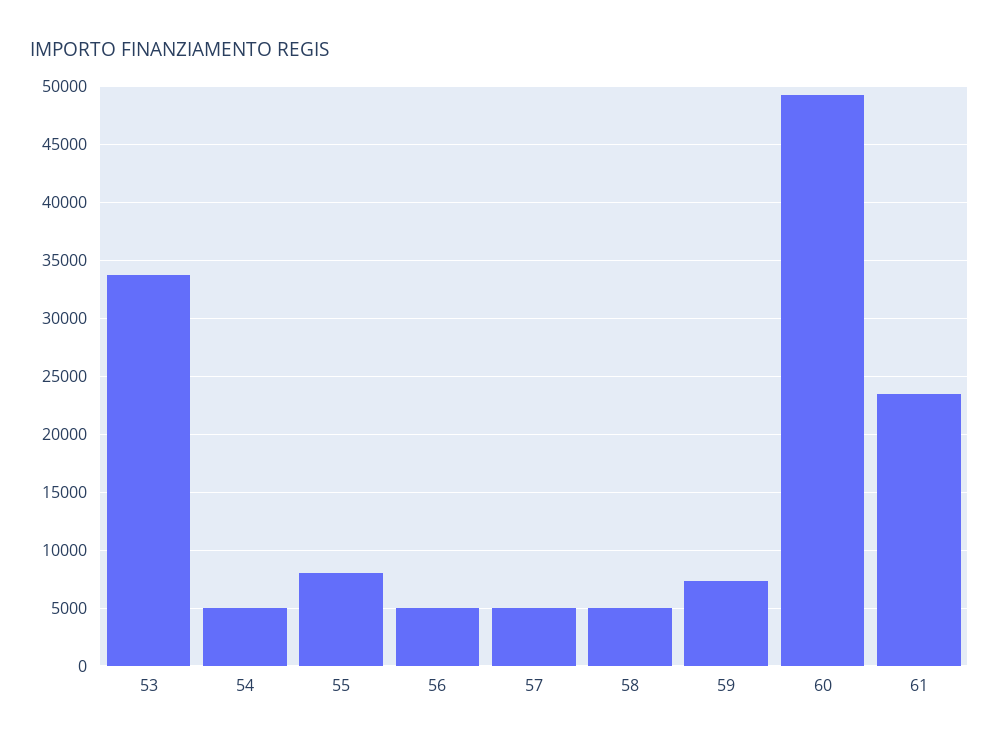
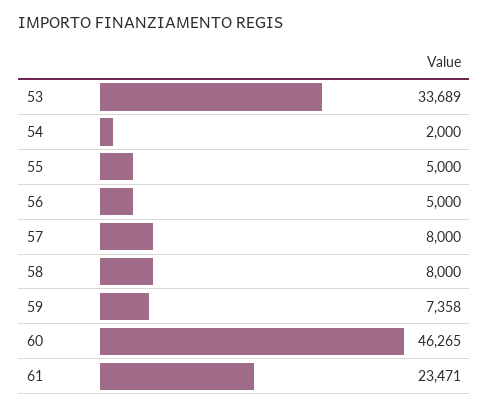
  {
    "53": 33689,
-   "54": 5000,
+   "54": 2000,
-   "55": 8000,
+   "55": 5000,
    "56": 5000,
-   "57": 5000,
+   "57": 8000,
-   "58": 5000,
+   "58": 8000,
    "59": 7358,
-   "60": 49000,
+   "60": 46265,
    "61": 23471
  }

